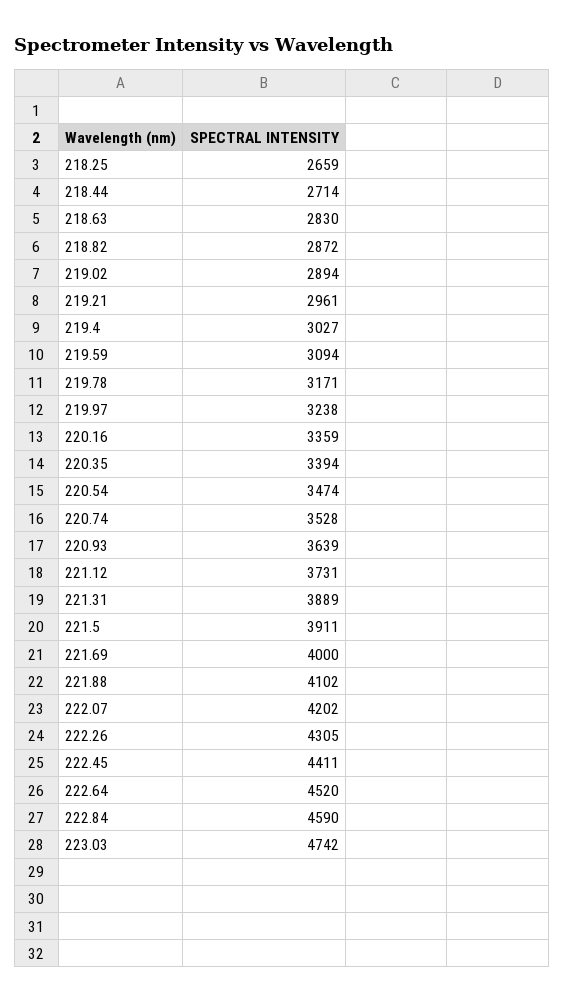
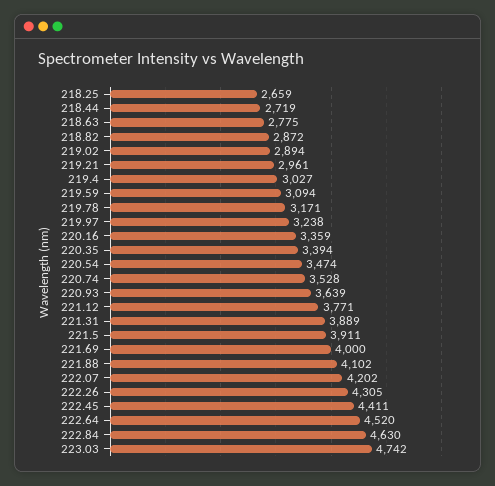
  {
    "218.25": 2659,
-   "218.44": 2714,
+   "218.44": 2719,
-   "218.63": 2830,
+   "218.63": 2775,
    "218.82": 2872,
    "219.02": 2894,
    "219.21": 2961,
    "219.4": 3027,
    "219.59": 3094,
    "219.78": 3171,
    "219.97": 3238,
    "220.16": 3359,
    "220.35": 3394,
    "220.54": 3474,
    "220.74": 3528,
    "220.93": 3639,
-   "221.12": 3731,
+   "221.12": 3771,
    "221.31": 3889,
    "221.5": 3911,
    "221.69": 4000,
    "221.88": 4102,
    "222.07": 4202,
    "222.26": 4305,
    "222.45": 4411,
    "222.64": 4520,
-   "222.84": 4590,
+   "222.84": 4630,
    "223.03": 4742
  }

